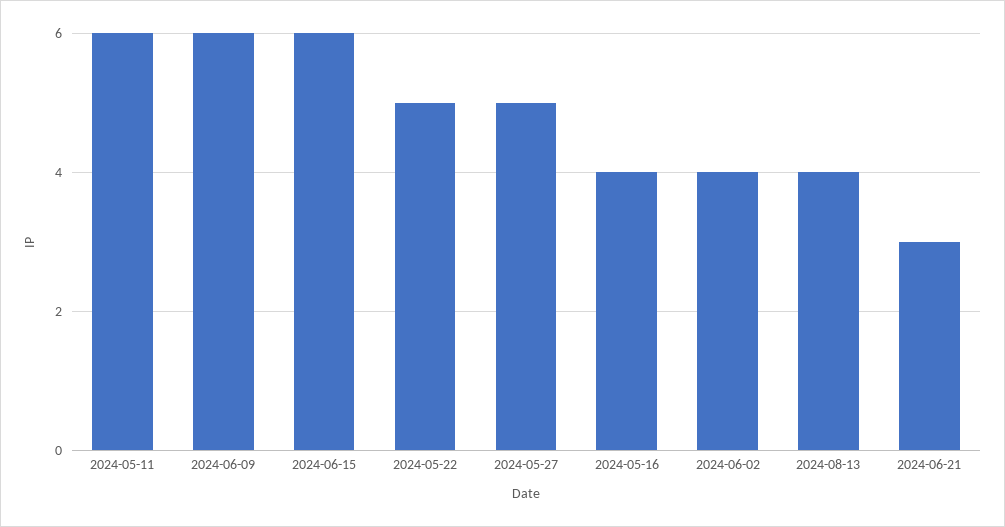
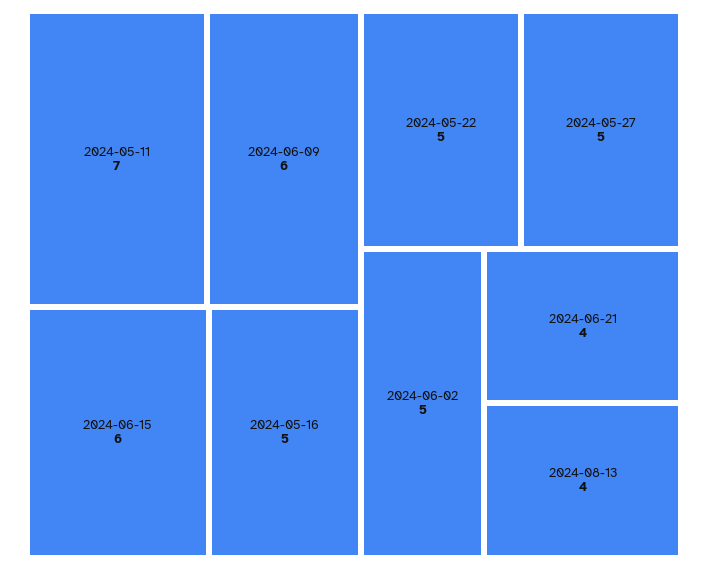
  {
-   "2024-05-11": 6,
+   "2024-05-11": 7,
    "2024-06-09": 6,
    "2024-06-15": 6,
    "2024-05-22": 5,
    "2024-05-27": 5,
-   "2024-05-16": 4,
+   "2024-05-16": 5,
-   "2024-06-02": 4,
+   "2024-06-02": 5,
    "2024-08-13": 4,
-   "2024-06-21": 3
+   "2024-06-21": 4
  }

